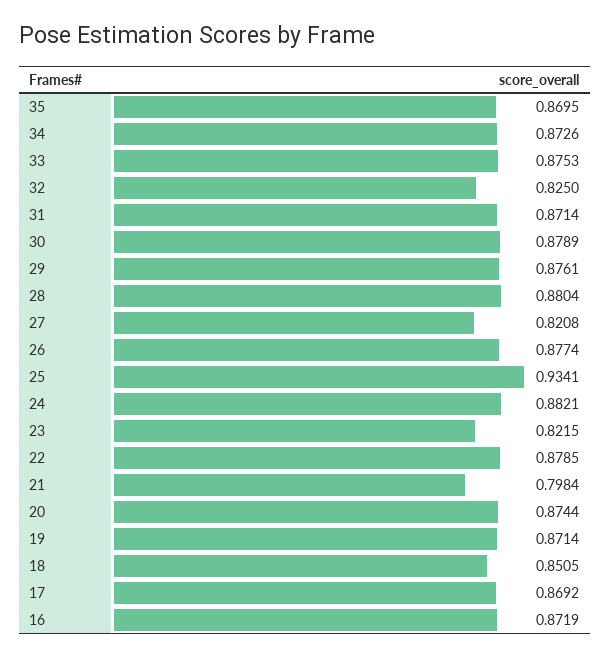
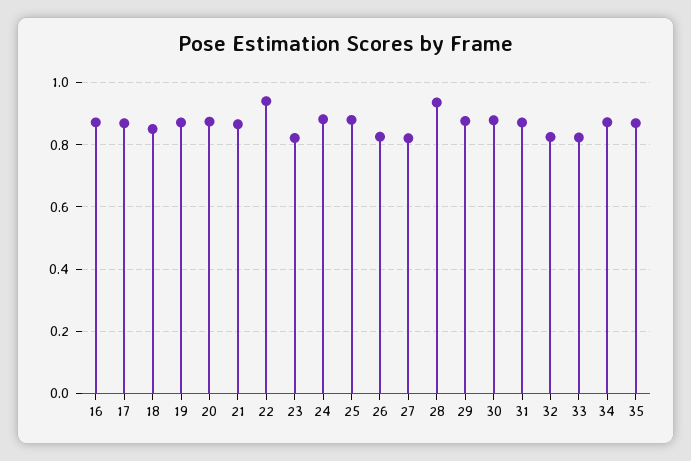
  {
    "35": 0.8695,
    "34": 0.8726,
-   "33": 0.8753,
+   "33": 0.82,
    "32": 0.825,
    "31": 0.8714,
    "30": 0.8789,
    "29": 0.8761,
-   "28": 0.8804,
+   "28": 0.94,
    "27": 0.8208,
-   "26": 0.8774,
+   "26": 0.82,
-   "25": 0.9341,
+   "25": 0.88,
    "24": 0.8821,
    "23": 0.8215,
-   "22": 0.8785,
+   "22": 0.94,
-   "21": 0.7984,
+   "21": 0.86,
    "20": 0.8744,
    "19": 0.8714,
    "18": 0.8505,
    "17": 0.8692,
    "16": 0.8719
  }

